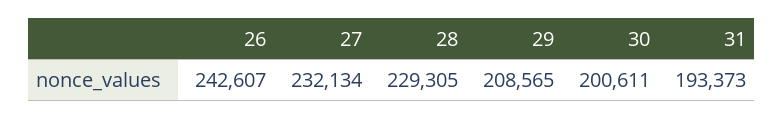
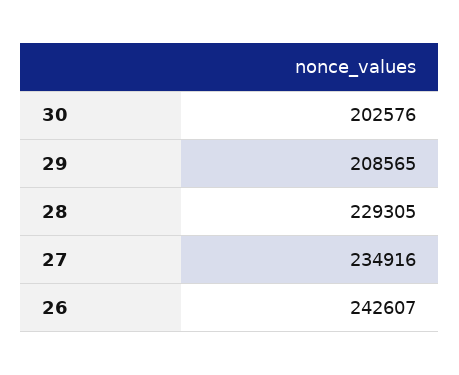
  {
    "26": 242607,
-   "27": 232134,
+   "27": 234916,
    "28": 229305,
    "29": 208565,
-   "30": 200611,
+   "30": 202576
-   "31": 193373
  }

